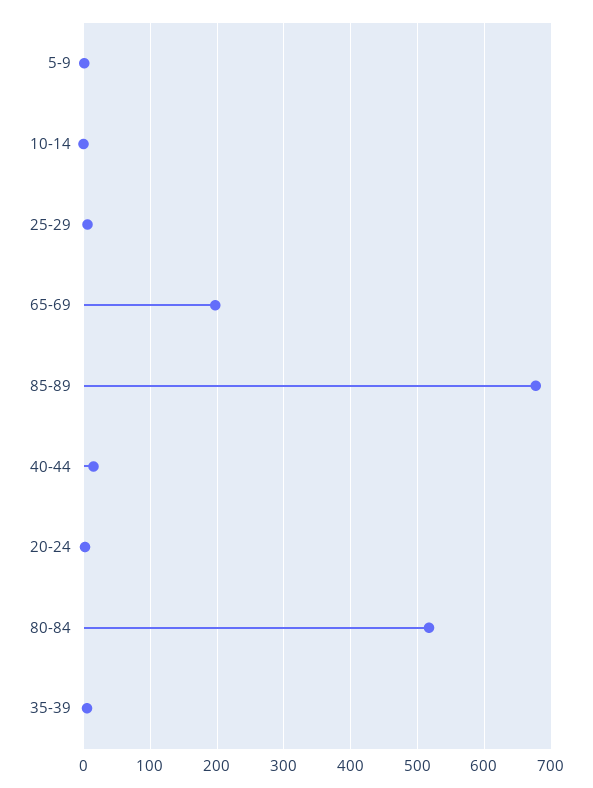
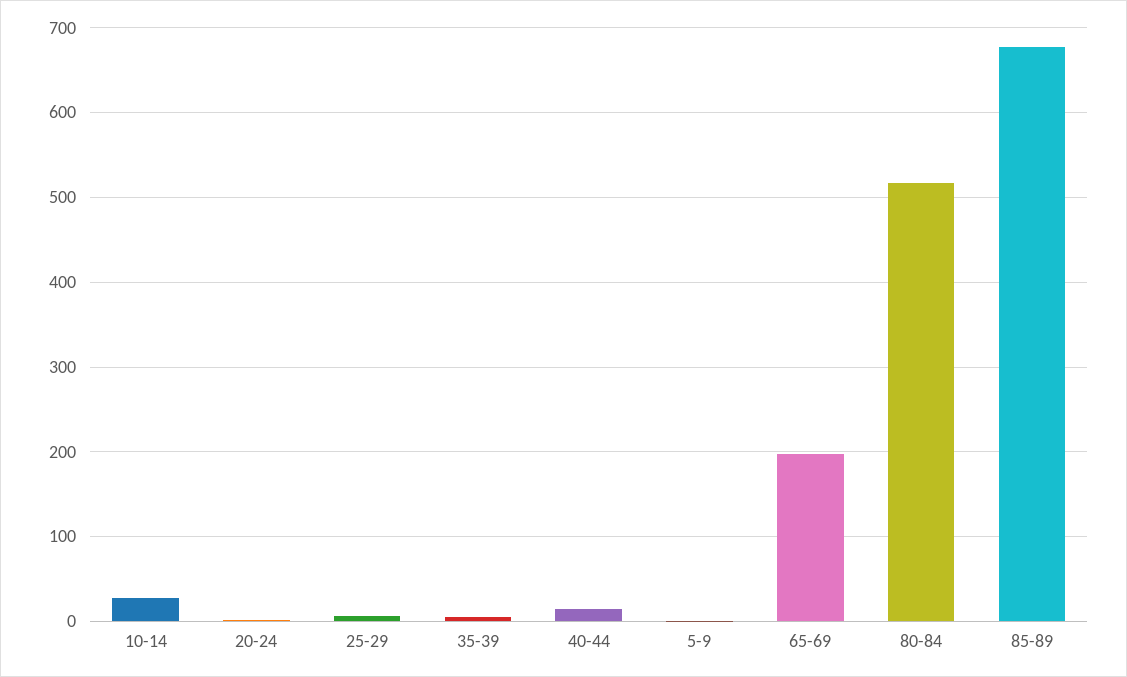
  {
    "5-9": 0,
-   "10-14": 0,
+   "10-14": 30,
    "25-29": 10,
    "65-69": 200,
    "85-89": 680,
    "40-44": 20,
    "20-24": 0,
    "80-84": 520,
    "35-39": 10
  }

